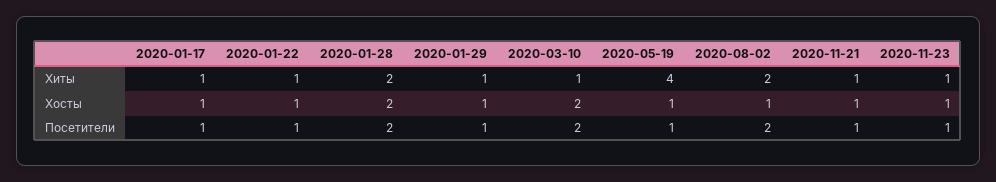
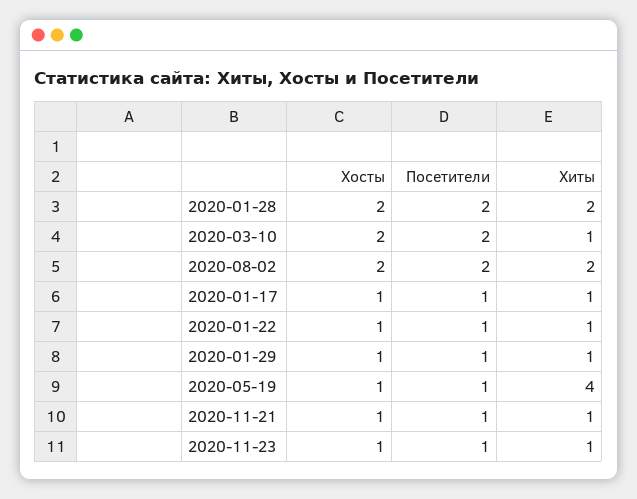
  {
    "2020-01-17": {
      "Хиты": 1,
      "Хосты": 1,
      "Посетители": 1
    },
    "2020-01-22": {
      "Хиты": 1,
      "Хосты": 1,
      "Посетители": 1
    },
    "2020-01-28": {
      "Хиты": 2,
      "Хосты": 2,
      "Посетители": 2
    },
    "2020-01-29": {
      "Хиты": 1,
      "Хосты": 1,
      "Посетители": 1
    },
    "2020-03-10": {
      "Хиты": 1,
      "Хосты": 2,
      "Посетители": 2
    },
    "2020-05-19": {
      "Хиты": 4,
      "Хосты": 1,
      "Посетители": 1
    },
    "2020-08-02": {
      "Хиты": 2,
-     "Хосты": 1,
+     "Хосты": 2,
      "Посетители": 2
    },
    "2020-11-21": {
      "Хиты": 1,
      "Хосты": 1,
      "Посетители": 1
    },
    "2020-11-23": {
      "Хиты": 1,
      "Хосты": 1,
      "Посетители": 1
    }
  }

